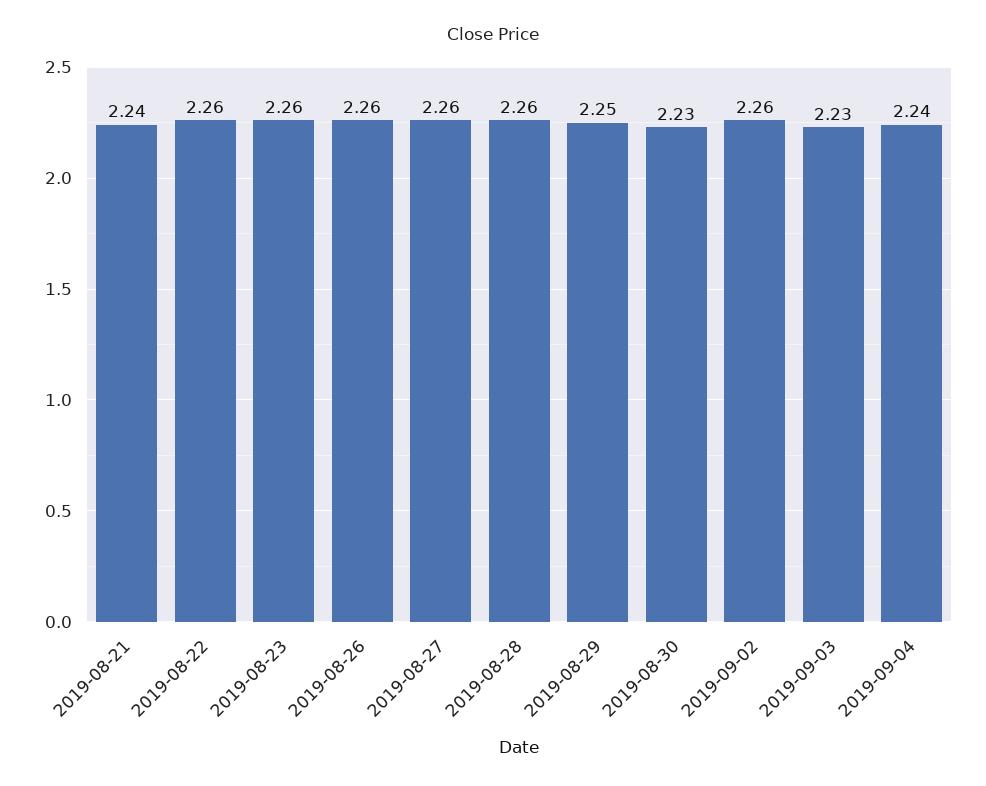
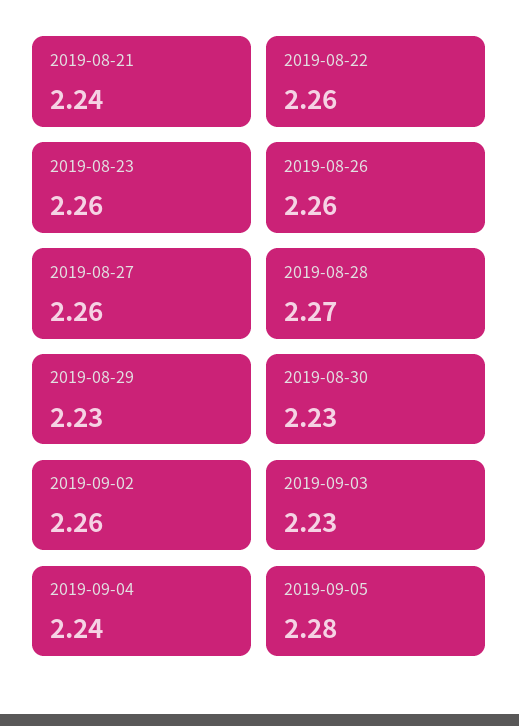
  {
    "2019-08-21": 2.24,
    "2019-08-22": 2.26,
    "2019-08-23": 2.26,
    "2019-08-26": 2.26,
    "2019-08-27": 2.26,
-   "2019-08-28": 2.26,
+   "2019-08-28": 2.27,
-   "2019-08-29": 2.25,
+   "2019-08-29": 2.23,
    "2019-08-30": 2.23,
    "2019-09-02": 2.26,
    "2019-09-03": 2.23,
-   "2019-09-04": 2.24
+   "2019-09-04": 2.24,
+   "2019-09-05": 2.28
  }

